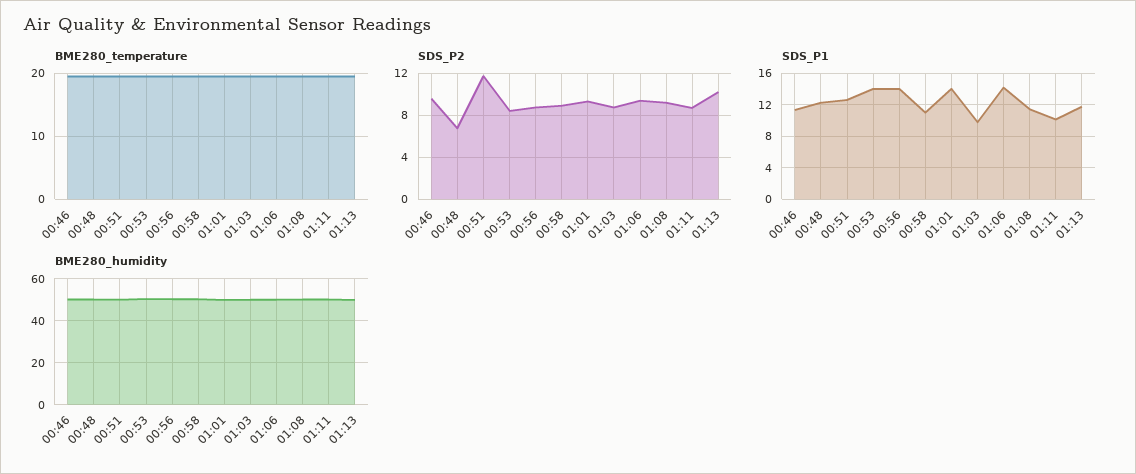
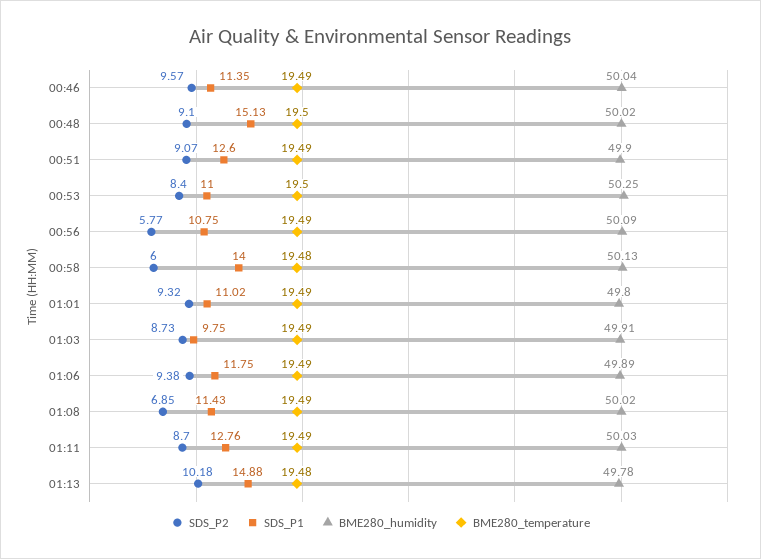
  {
    "BME280_temperature": {
      "00:46": 19.49,
      "00:48": 19.5,
      "00:51": 19.49,
      "00:53": 19.5,
      "00:56": 19.49,
      "00:58": 19.48,
      "01:01": 19.49,
      "01:03": 19.49,
      "01:06": 19.49,
      "01:08": 19.49,
      "01:11": 19.49,
      "01:13": 19.48
    },
    "SDS_P2": {
      "00:46": 9.57,
-     "00:48": 7,
+     "00:48": 9.1,
-     "00:51": 12,
+     "00:51": 9.07,
      "00:53": 8.4,
-     "00:56": 9,
+     "00:56": 5.77,
-     "00:58": 9,
+     "00:58": 6,
      "01:01": 9.32,
      "01:03": 8.73,
      "01:06": 9.38,
-     "01:08": 9,
+     "01:08": 6.85,
      "01:11": 8.7,
      "01:13": 10.18
    },
    "SDS_P1": {
      "00:46": 11.35,
-     "00:48": 12,
+     "00:48": 15.13,
      "00:51": 12.6,
-     "00:53": 14,
+     "00:53": 11,
-     "00:56": 14,
+     "00:56": 10.75,
-     "00:58": 11,
+     "00:58": 14,
-     "01:01": 14,
+     "01:01": 11.02,
      "01:03": 9.75,
-     "01:06": 14,
+     "01:06": 11.75,
      "01:08": 11.43,
-     "01:11": 10,
+     "01:11": 12.76,
-     "01:13": 12
+     "01:13": 14.88
    },
    "BME280_humidity": {
      "00:46": 50.04,
      "00:48": 50.02,
      "00:51": 49.9,
      "00:53": 50.25,
      "00:56": 50.09,
      "00:58": 50.13,
      "01:01": 49.8,
      "01:03": 49.91,
      "01:06": 49.89,
      "01:08": 50.02,
      "01:11": 50.03,
      "01:13": 49.78
    }
  }

